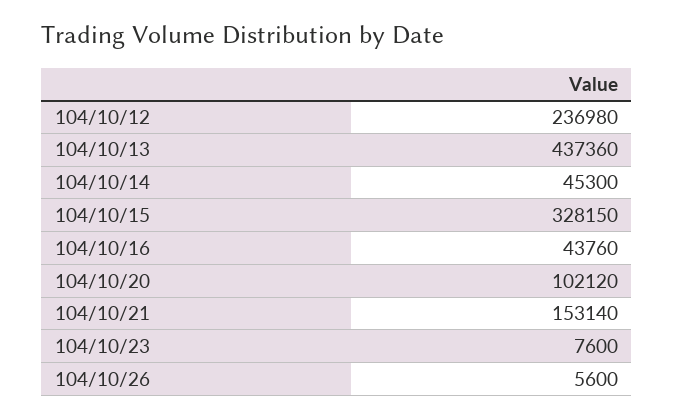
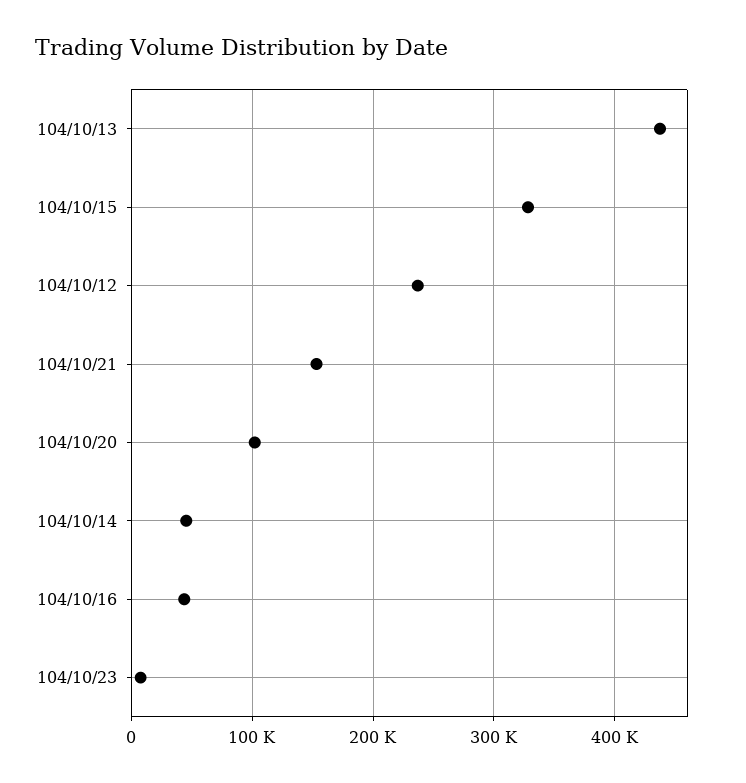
  {
    "104/10/12": 236980,
    "104/10/13": 437360,
    "104/10/14": 45300,
    "104/10/15": 328150,
    "104/10/16": 43760,
    "104/10/20": 102120,
    "104/10/21": 153140,
-   "104/10/23": 7600,
+   "104/10/23": 7600
-   "104/10/26": 5600
  }

